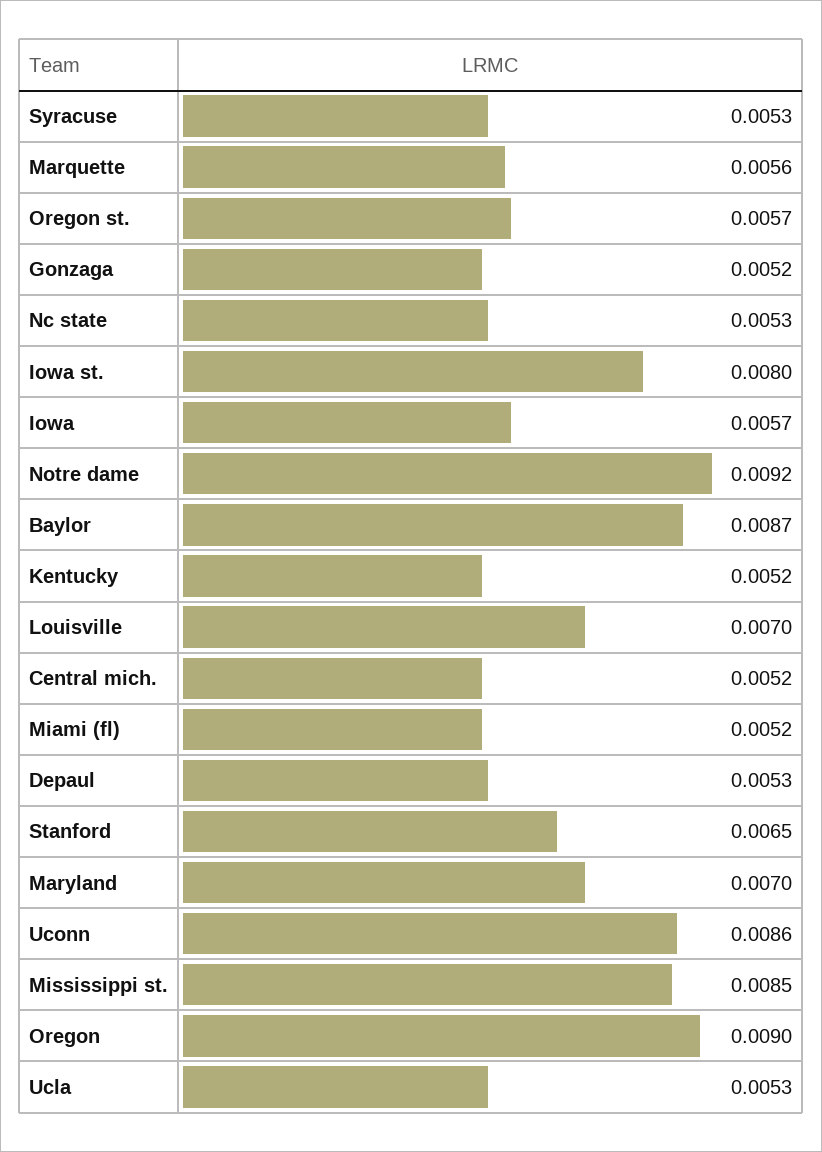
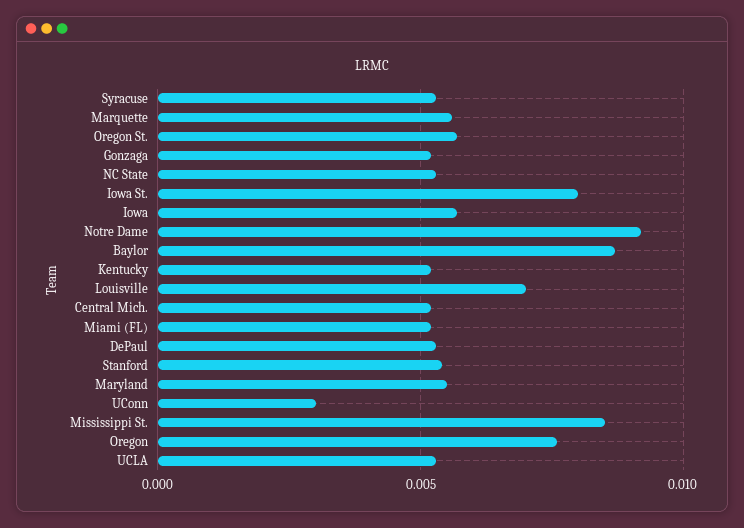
  {
    "Syracuse": 0.0053,
    "Marquette": 0.0056,
    "Oregon st.": 0.0057,
    "Gonzaga": 0.0052,
    "Nc state": 0.0053,
    "Iowa st.": 0.008,
    "Iowa": 0.0057,
    "Notre dame": 0.0092,
    "Baylor": 0.0087,
    "Kentucky": 0.0052,
    "Louisville": 0.007,
    "Central mich.": 0.0052,
    "Miami (fl)": 0.0052,
    "Depaul": 0.0053,
-   "Stanford": 0.0065,
+   "Stanford": 0.0055,
-   "Maryland": 0.007,
+   "Maryland": 0.0055,
-   "Uconn": 0.0086,
+   "Uconn": 0.003,
    "Mississippi st.": 0.0085,
-   "Oregon": 0.009,
+   "Oregon": 0.0075,
    "Ucla": 0.0053
  }

